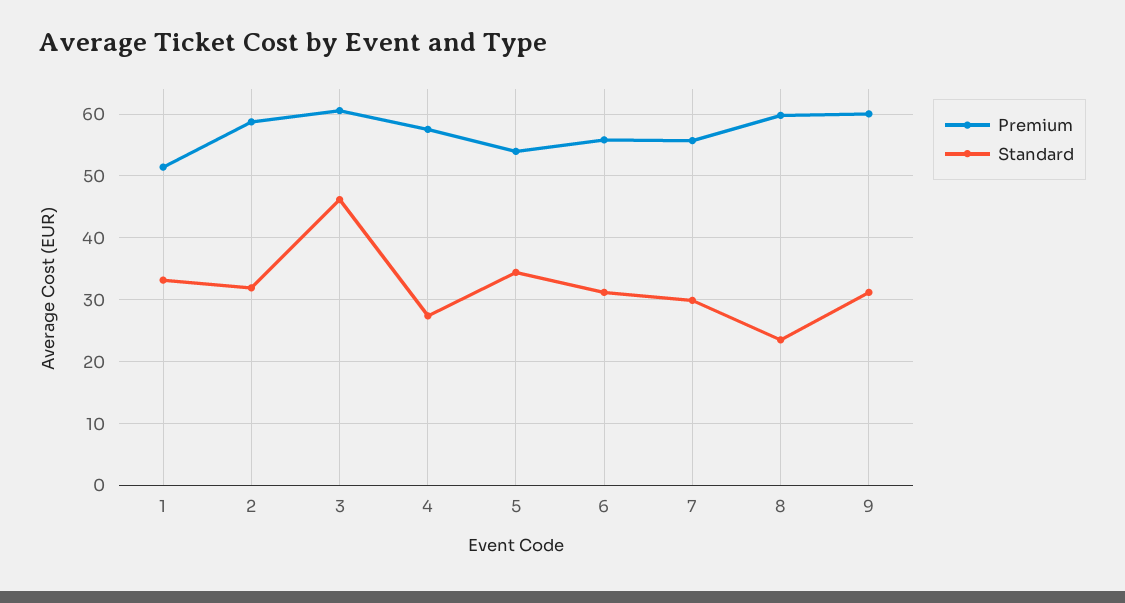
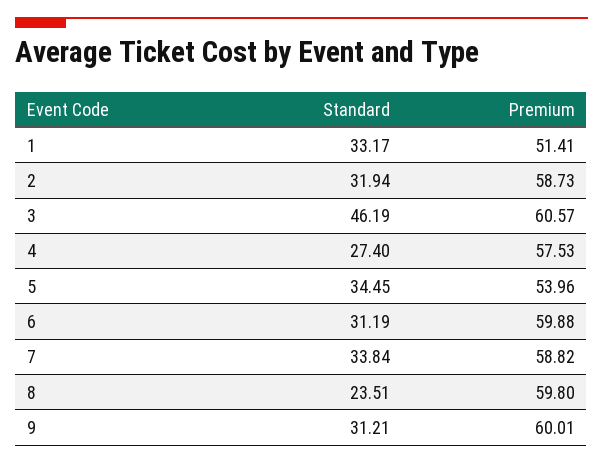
  {
    "Premium": {
      "1": 51.41,
      "2": 58.73,
      "3": 60.57,
      "4": 57.53,
      "5": 53.96,
-     "6": 56,
+     "6": 59.88,
-     "7": 56,
+     "7": 58.82,
      "8": 59.8,
      "9": 60.01
    },
    "Standard": {
      "1": 33.17,
      "2": 31.94,
      "3": 46.19,
      "4": 27.4,
      "5": 34.45,
      "6": 31.19,
-     "7": 30,
+     "7": 33.84,
      "8": 23.51,
      "9": 31.21
    }
  }

